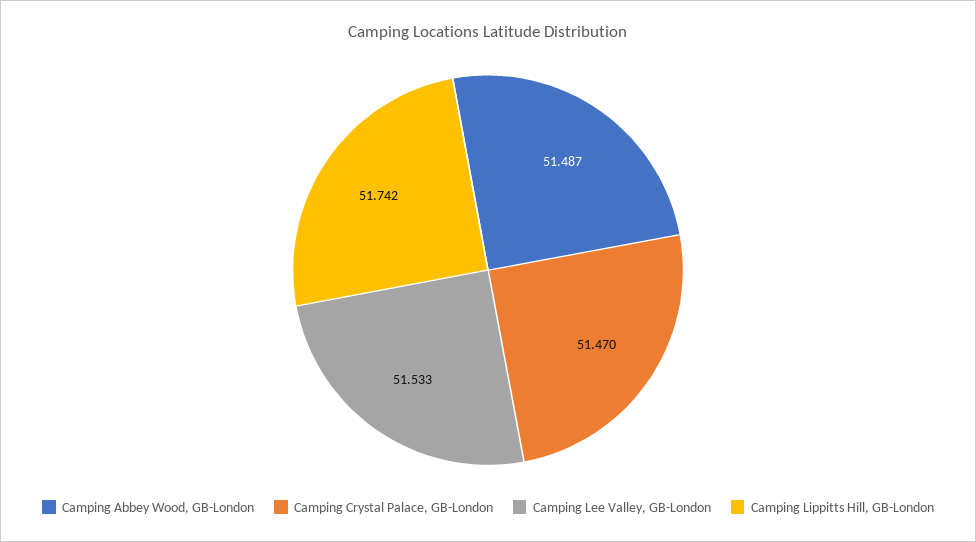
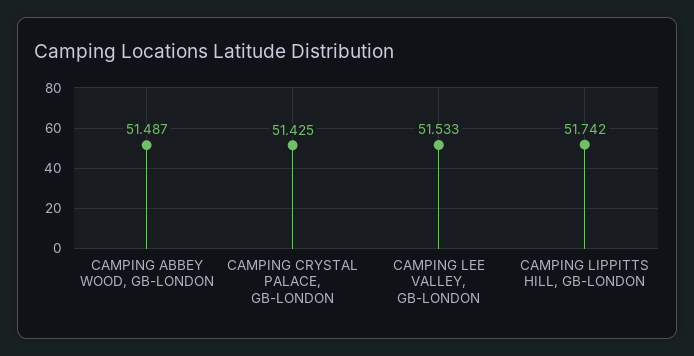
  {
    "Camping Abbey Wood, GB-London": 51.487,
-   "Camping Crystal Palace, GB-London": 51.47,
+   "Camping Crystal Palace, GB-London": 51.425,
    "Camping Lee Valley, GB-London": 51.533,
    "Camping Lippitts Hill, GB-London": 51.742
  }

